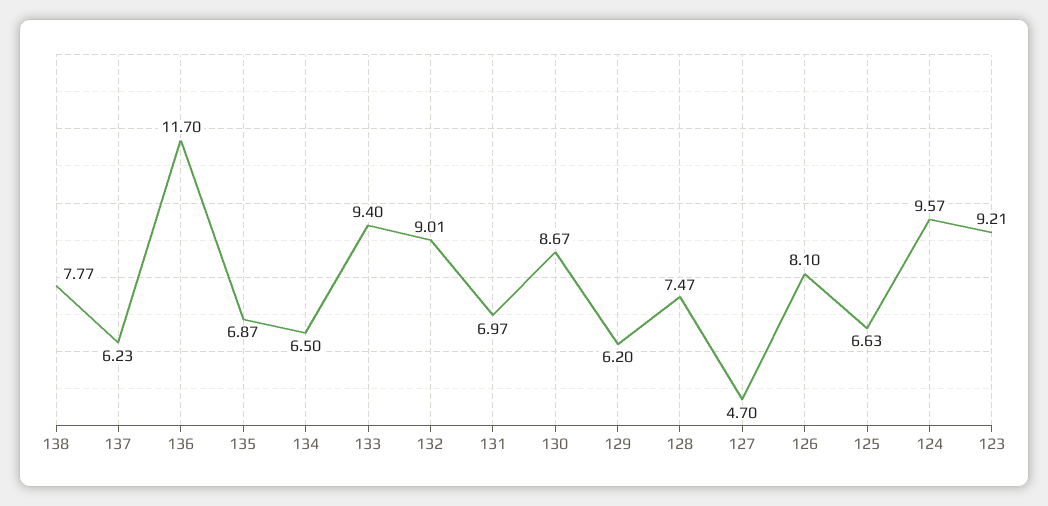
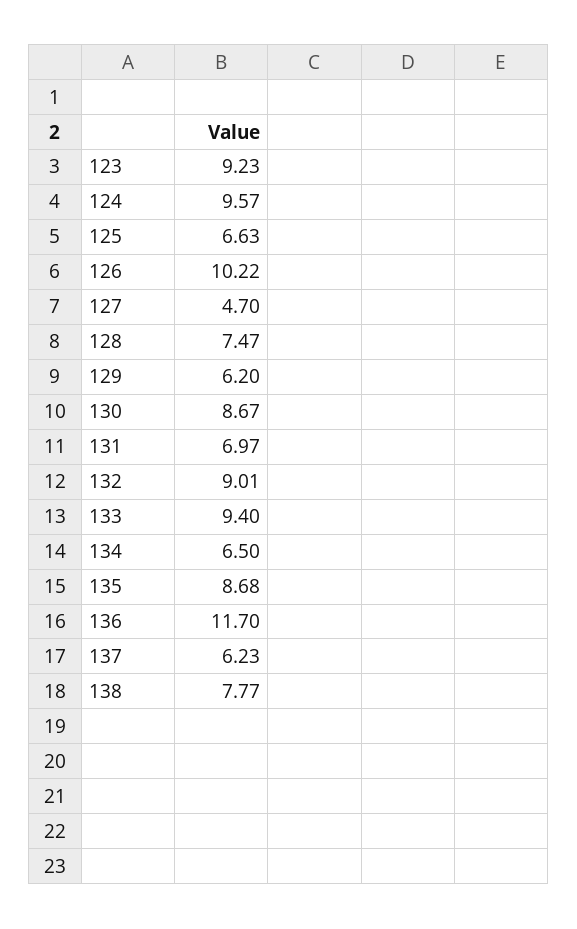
  {
    "138": 7.77,
    "137": 6.23,
    "136": 11.7,
-   "135": 6.87,
+   "135": 8.68,
    "134": 6.5,
    "133": 9.4,
    "132": 9.01,
    "131": 6.97,
    "130": 8.67,
    "129": 6.2,
    "128": 7.47,
    "127": 4.7,
-   "126": 8.1,
+   "126": 10.22,
    "125": 6.63,
    "124": 9.57,
-   "123": 9.21
+   "123": 9.23
  }

